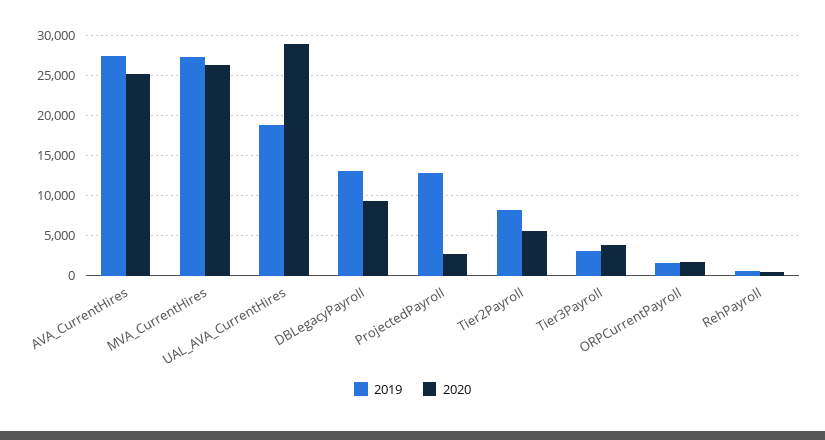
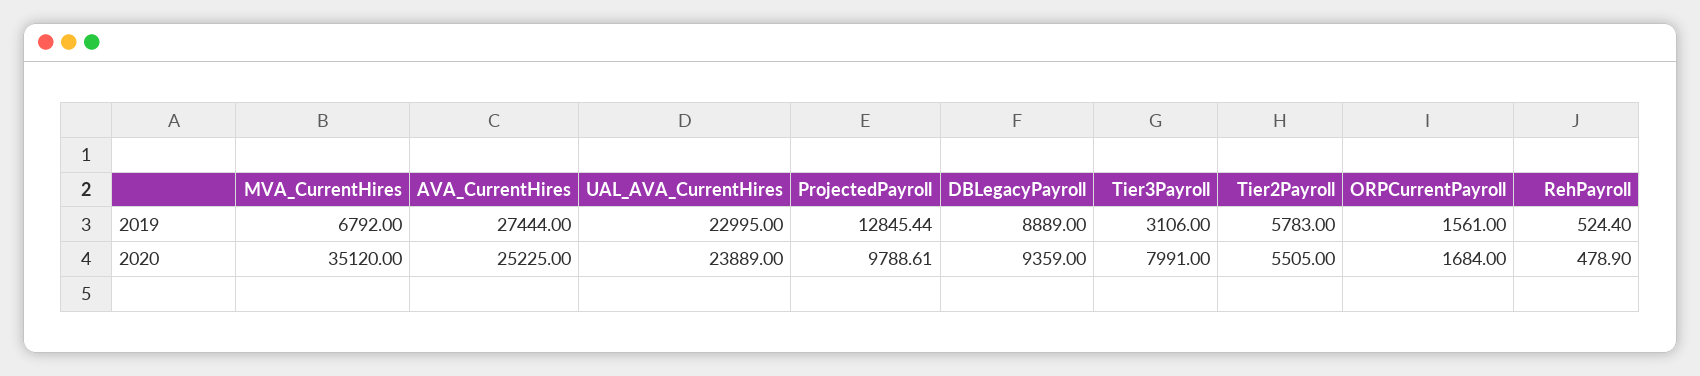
  {
    "2019": {
      "AVA_CurrentHires": 27444,
-     "MVA_CurrentHires": 27000,
+     "MVA_CurrentHires": 6792,
-     "UAL_AVA_CurrentHires": 19000,
+     "UAL_AVA_CurrentHires": 22995,
-     "DBLegacyPayroll": 13000,
+     "DBLegacyPayroll": 8889,
      "ProjectedPayroll": 12845.44,
-     "Tier2Payroll": 8000,
+     "Tier2Payroll": 5783,
      "Tier3Payroll": 3106,
      "ORPCurrentPayroll": 1561,
      "RehPayroll": 524.4
    },
    "2020": {
      "AVA_CurrentHires": 25225,
-     "MVA_CurrentHires": 26000,
+     "MVA_CurrentHires": 35120,
-     "UAL_AVA_CurrentHires": 29000,
+     "UAL_AVA_CurrentHires": 23889,
      "DBLegacyPayroll": 9359,
-     "ProjectedPayroll": 3000,
+     "ProjectedPayroll": 9788.61,
      "Tier2Payroll": 5505,
-     "Tier3Payroll": 4000,
+     "Tier3Payroll": 7991,
      "ORPCurrentPayroll": 1684,
      "RehPayroll": 478.9
    }
  }

